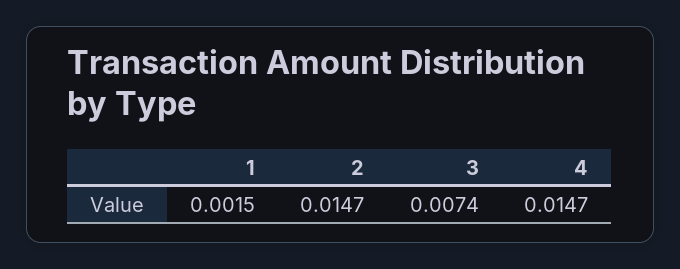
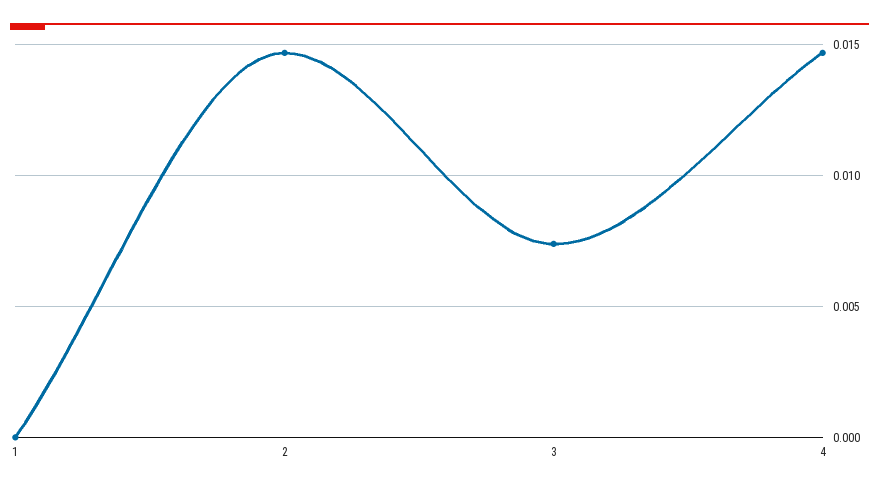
  {
-   "1": 0.0015,
+   "1": 0,
    "2": 0.0147,
    "3": 0.0074,
    "4": 0.0147
  }

